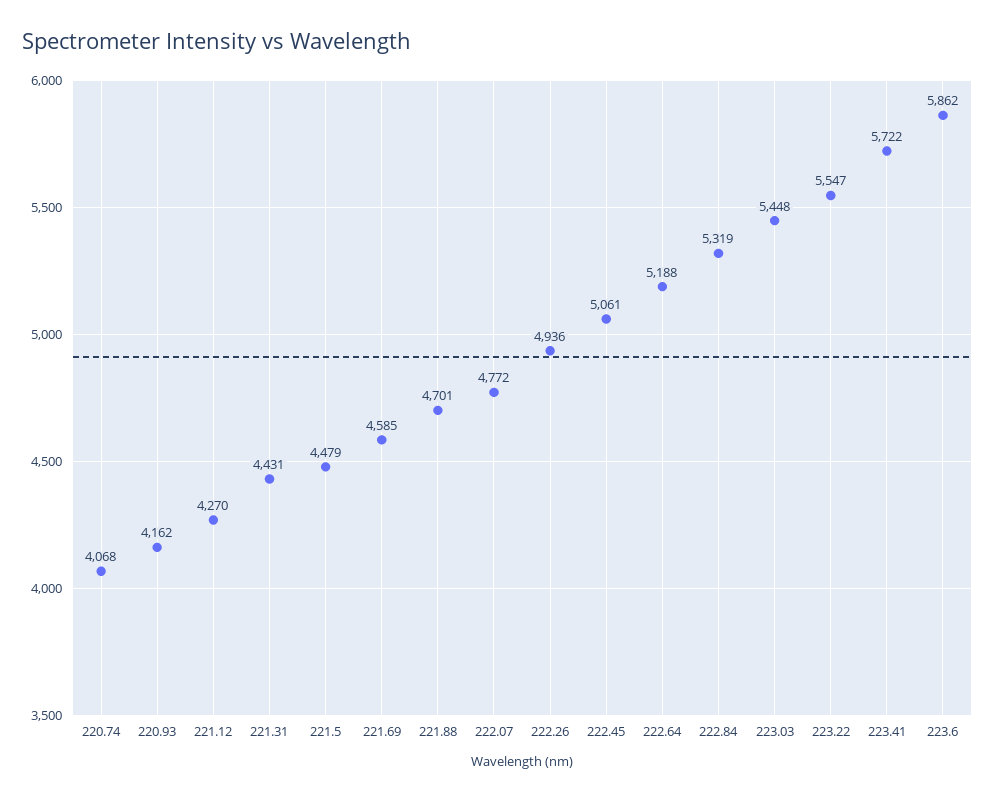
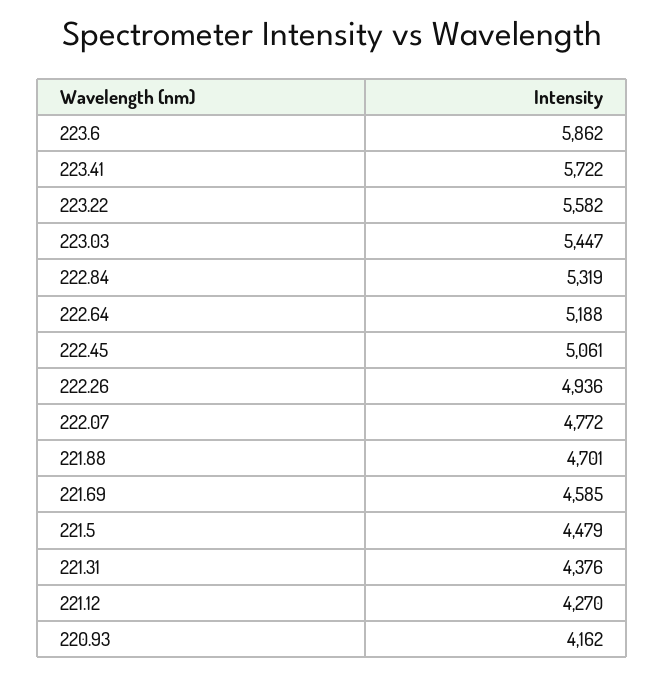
  {
-   "220.74": 4068,
    "220.93": 4162,
    "221.12": 4270,
-   "221.31": 4431,
+   "221.31": 4376,
    "221.5": 4479,
    "221.69": 4585,
    "221.88": 4701,
    "222.07": 4772,
    "222.26": 4936,
    "222.45": 5061,
    "222.64": 5188,
    "222.84": 5319,
-   "223.03": 5448,
+   "223.03": 5447,
-   "223.22": 5547,
+   "223.22": 5582,
    "223.41": 5722,
    "223.6": 5862
  }

